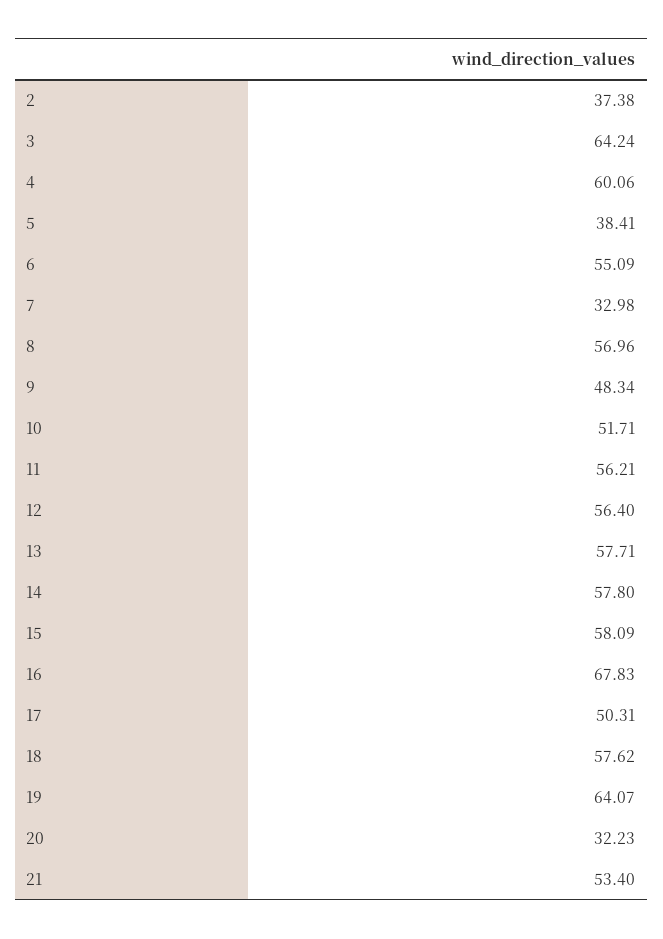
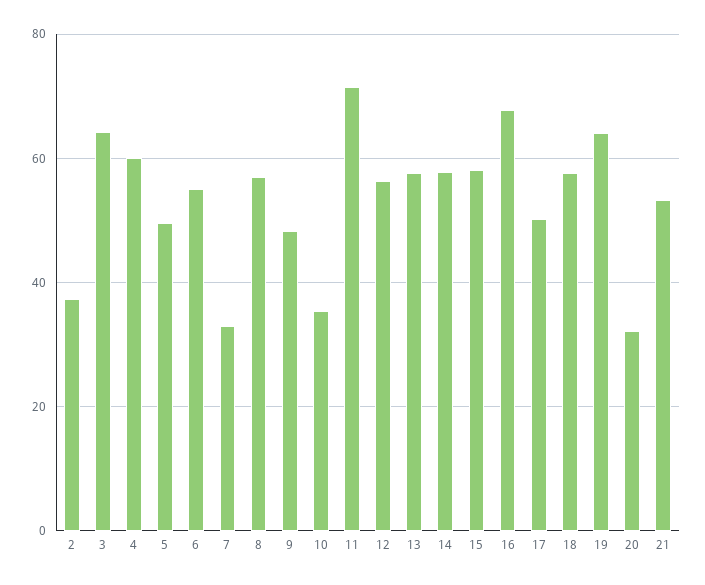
  {
    "2": 37.38,
    "3": 64.24,
    "4": 60.06,
-   "5": 38.41,
+   "5": 50,
    "6": 55.09,
    "7": 32.98,
    "8": 56.96,
    "9": 48.34,
-   "10": 51.71,
+   "10": 36,
-   "11": 56.21,
+   "11": 72,
    "12": 56.4,
    "13": 57.71,
    "14": 57.8,
    "15": 58.09,
    "16": 67.83,
    "17": 50.31,
    "18": 57.62,
    "19": 64.07,
    "20": 32.23,
    "21": 53.4
  }

